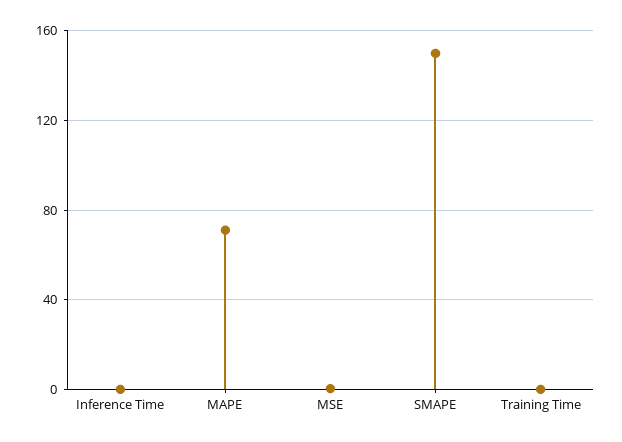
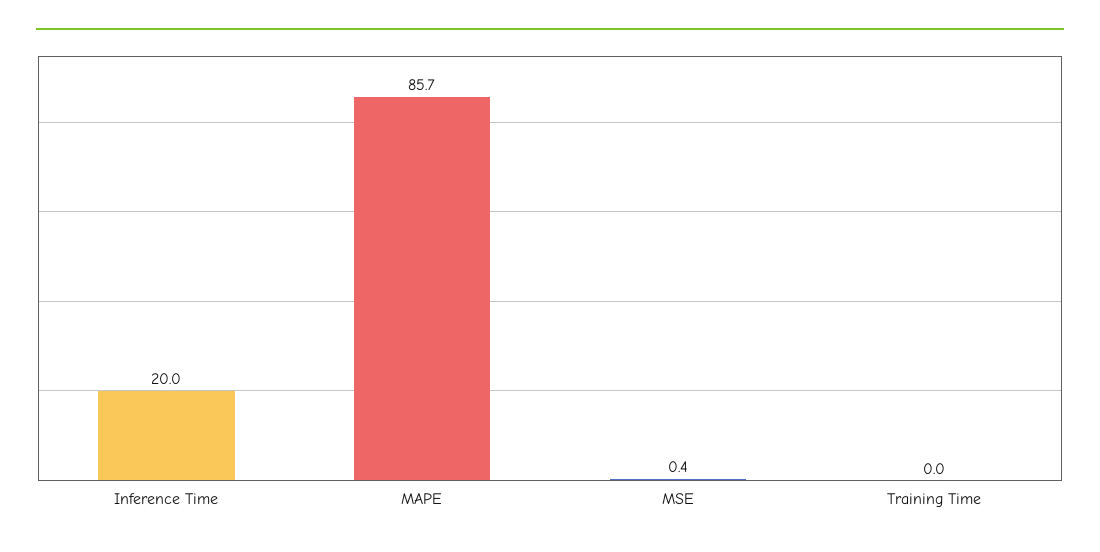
  {
-   "Inference Time": 0,
+   "Inference Time": 20,
-   "MAPE": 70,
+   "MAPE": 85.7,
    "MSE": 0.4,
-   "SMAPE": 150,
    "Training Time": 0
  }

